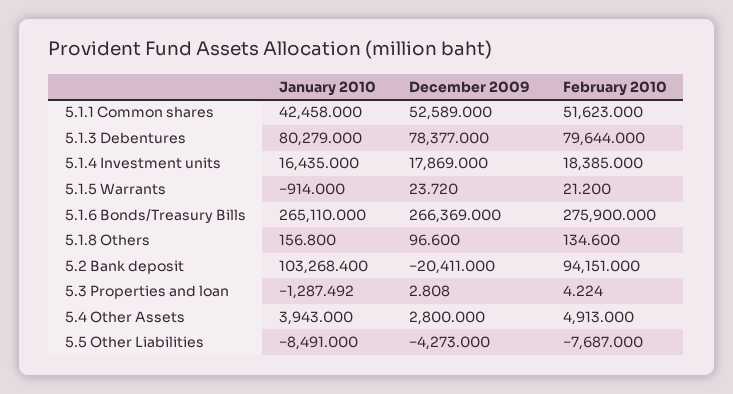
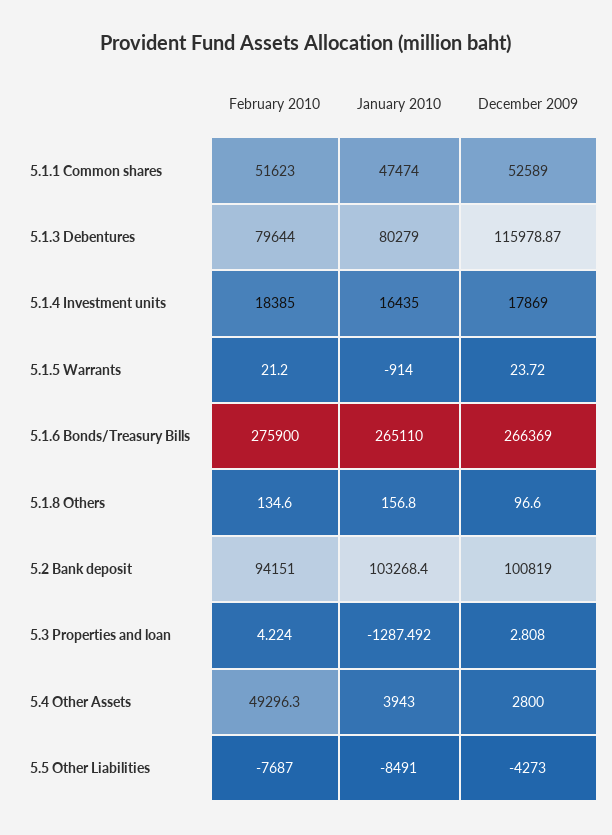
  {
    "January 2010": {
-     "5.1.1 Common shares": 42458,
+     "5.1.1 Common shares": 47474,
      "5.1.3 Debentures": 80279,
      "5.1.4 Investment units": 16435,
      "5.1.5 Warrants": -914,
      "5.1.6 Bonds/Treasury Bills": 265110,
      "5.1.8 Others": 156.8,
      "5.2 Bank deposit": 103268.4,
      "5.3 Properties and loan": -1287.492,
      "5.4 Other Assets": 3943,
      "5.5 Other Liabilities": -8491
    },
    "December 2009": {
      "5.1.1 Common shares": 52589,
-     "5.1.3 Debentures": 78377,
+     "5.1.3 Debentures": 115978.87,
      "5.1.4 Investment units": 17869,
      "5.1.5 Warrants": 23.72,
      "5.1.6 Bonds/Treasury Bills": 266369,
      "5.1.8 Others": 96.6,
-     "5.2 Bank deposit": -20411,
+     "5.2 Bank deposit": 100819,
      "5.3 Properties and loan": 2.808,
      "5.4 Other Assets": 2800,
      "5.5 Other Liabilities": -4273
    },
    "February 2010": {
      "5.1.1 Common shares": 51623,
      "5.1.3 Debentures": 79644,
      "5.1.4 Investment units": 18385,
      "5.1.5 Warrants": 21.2,
      "5.1.6 Bonds/Treasury Bills": 275900,
      "5.1.8 Others": 134.6,
      "5.2 Bank deposit": 94151,
      "5.3 Properties and loan": 4.224,
-     "5.4 Other Assets": 4913,
+     "5.4 Other Assets": 49296.3,
      "5.5 Other Liabilities": -7687
    }
  }

